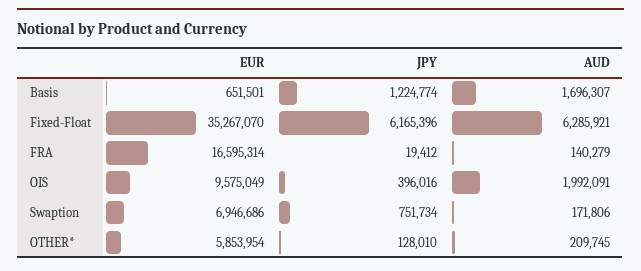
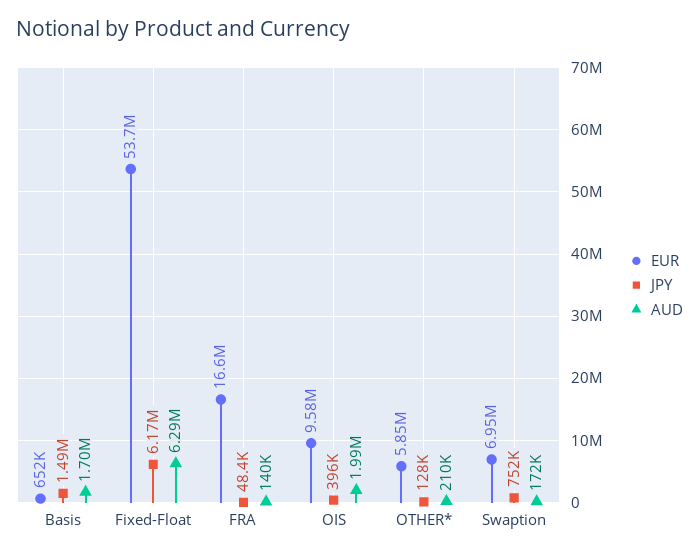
  {
    "EUR": {
      "Basis": 651501,
-     "Fixed-Float": 35267070,
+     "Fixed-Float": 53700000,
      "FRA": 16595314,
      "OIS": 9575049,
      "Swaption": 6946686,
      "OTHER*": 5853954
    },
    "JPY": {
-     "Basis": 1224774,
+     "Basis": 1490000,
      "Fixed-Float": 6165396,
-     "FRA": 19412,
+     "FRA": 48400,
      "OIS": 396016,
      "Swaption": 751734,
      "OTHER*": 128010
    },
    "AUD": {
      "Basis": 1696307,
      "Fixed-Float": 6285921,
      "FRA": 140279,
      "OIS": 1992091,
      "Swaption": 171806,
      "OTHER*": 209745
    }
  }

